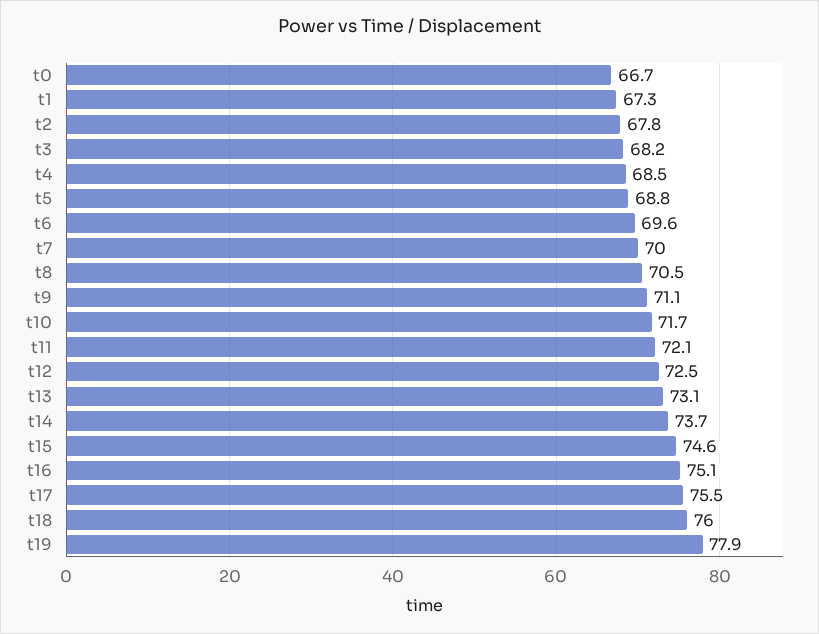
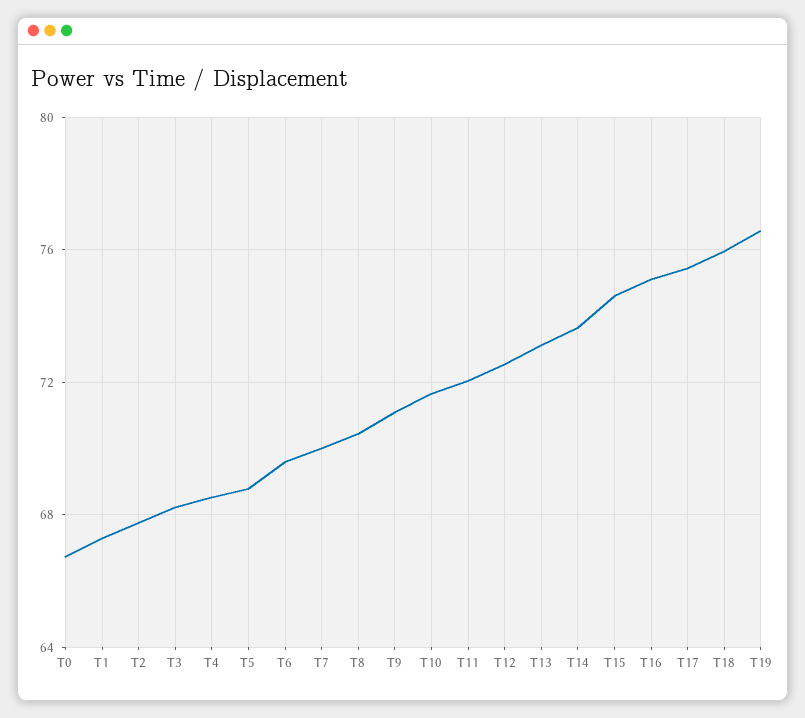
  {
    "t0": 66.7,
    "t1": 67.3,
    "t2": 67.8,
    "t3": 68.2,
    "t4": 68.5,
    "t5": 68.8,
    "t6": 69.6,
    "t7": 70,
    "t8": 70.5,
    "t9": 71.1,
    "t10": 71.7,
    "t11": 72.1,
    "t12": 72.5,
    "t13": 73.1,
    "t14": 73.7,
    "t15": 74.6,
    "t16": 75.1,
    "t17": 75.5,
    "t18": 76,
-   "t19": 77.9
+   "t19": 76.5
  }

